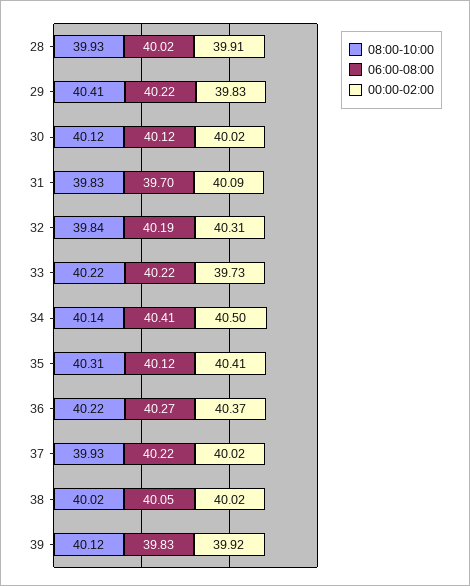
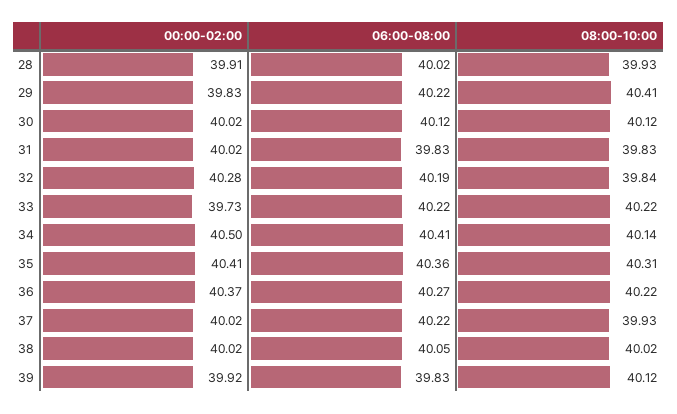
  {
    "08:00-10:00": {
      "28": 39.93,
      "29": 40.41,
      "30": 40.12,
      "31": 39.83,
      "32": 39.84,
      "33": 40.22,
      "34": 40.14,
      "35": 40.31,
      "36": 40.22,
      "37": 39.93,
      "38": 40.02,
      "39": 40.12
    },
    "06:00-08:00": {
      "28": 40.02,
      "29": 40.22,
      "30": 40.12,
-     "31": 39.7,
+     "31": 39.83,
      "32": 40.19,
      "33": 40.22,
      "34": 40.41,
-     "35": 40.12,
+     "35": 40.36,
      "36": 40.27,
      "37": 40.22,
      "38": 40.05,
      "39": 39.83
    },
    "00:00-02:00": {
      "28": 39.91,
      "29": 39.83,
      "30": 40.02,
-     "31": 40.09,
+     "31": 40.02,
-     "32": 40.31,
+     "32": 40.28,
      "33": 39.73,
      "34": 40.5,
      "35": 40.41,
      "36": 40.37,
      "37": 40.02,
      "38": 40.02,
      "39": 39.92
    }
  }

